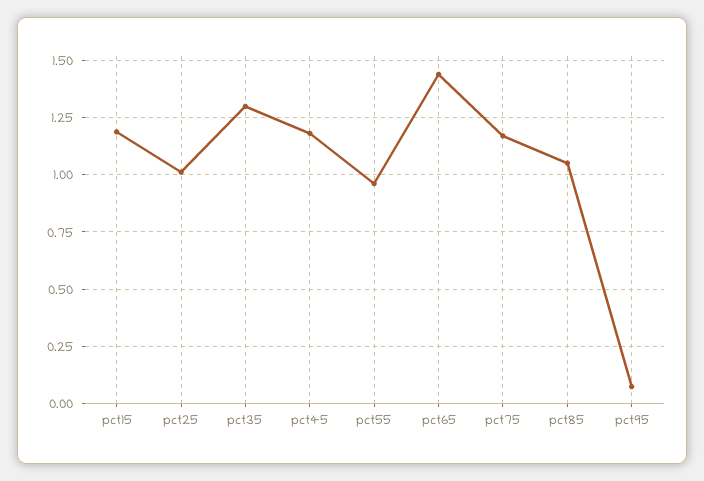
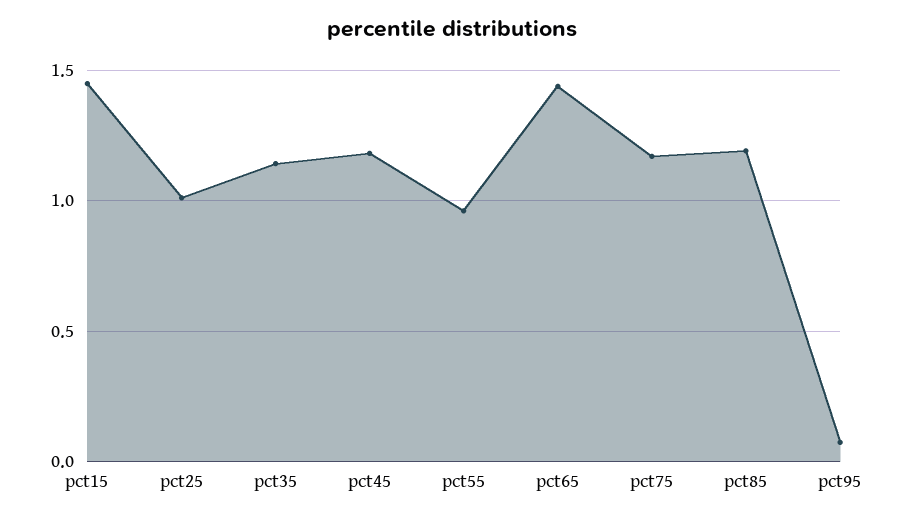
  {
-   "pct15": 1.2,
+   "pct15": 1.45,
    "pct25": 1,
-   "pct35": 1.3,
+   "pct35": 1.15,
    "pct45": 1.2,
    "pct55": 0.95,
    "pct65": 1.45,
    "pct75": 1.15,
-   "pct85": 1.05,
+   "pct85": 1.2,
    "pct95": 0.05
  }

